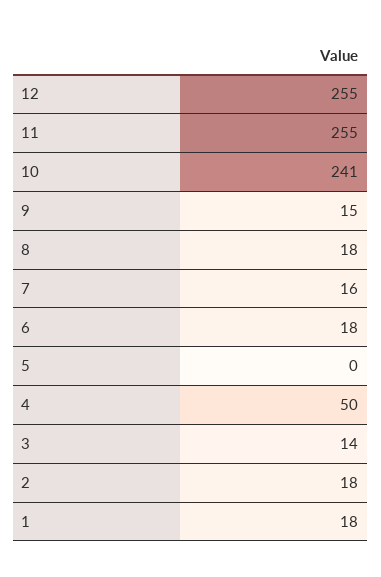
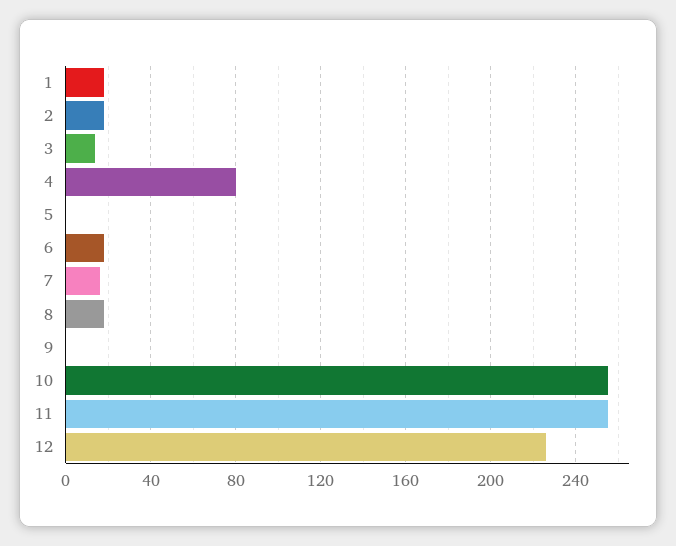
  {
-   "12": 255,
+   "12": 225,
    "11": 255,
-   "10": 241,
+   "10": 255,
-   "9": 15,
+   "9": 0,
    "8": 18,
    "7": 16,
    "6": 18,
    "5": 0,
-   "4": 50,
+   "4": 80,
    "3": 14,
    "2": 18,
    "1": 18
  }

